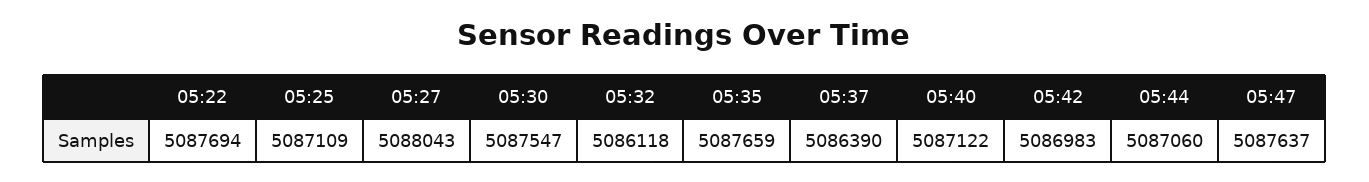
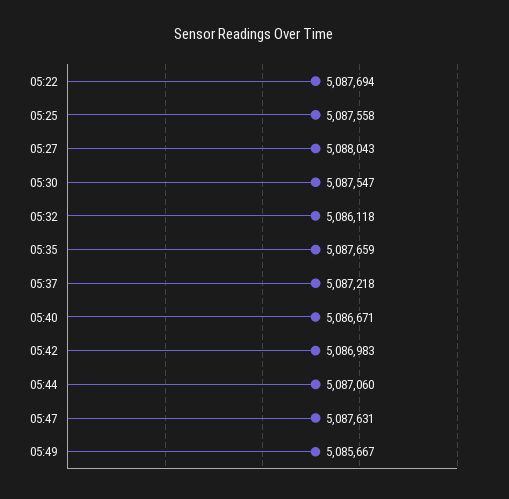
  {
    "05:22": 5087694,
-   "05:25": 5087109,
+   "05:25": 5087558,
    "05:27": 5088043,
    "05:30": 5087547,
    "05:32": 5086118,
    "05:35": 5087659,
-   "05:37": 5086390,
+   "05:37": 5087218,
-   "05:40": 5087122,
+   "05:40": 5086671,
    "05:42": 5086983,
    "05:44": 5087060,
-   "05:47": 5087637
+   "05:47": 5087631,
+   "05:49": 5085667
  }

